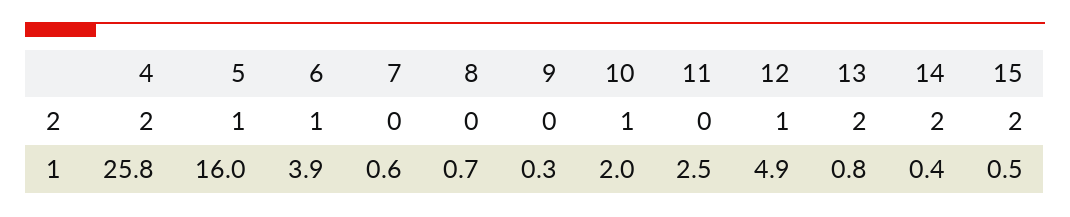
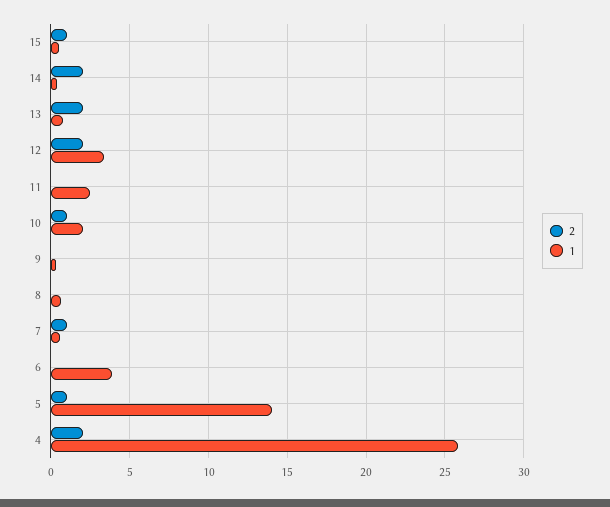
  {
    "2": {
      "4": 2,
      "5": 1,
-     "6": 1,
+     "6": 0,
-     "7": 0,
+     "7": 1,
      "8": 0,
      "9": 0,
      "10": 1,
      "11": 0,
-     "12": 1,
+     "12": 2,
      "13": 2,
      "14": 2,
-     "15": 2
+     "15": 1
    },
    "1": {
      "4": 25.8,
-     "5": 16,
+     "5": 14,
      "6": 3.9,
      "7": 0.6,
      "8": 0.7,
      "9": 0.3,
      "10": 2,
      "11": 2.5,
-     "12": 4.9,
+     "12": 3.5,
      "13": 0.8,
      "14": 0.4,
      "15": 0.5
    }
  }

